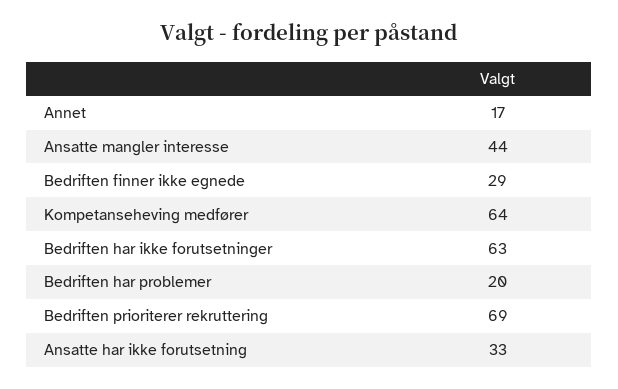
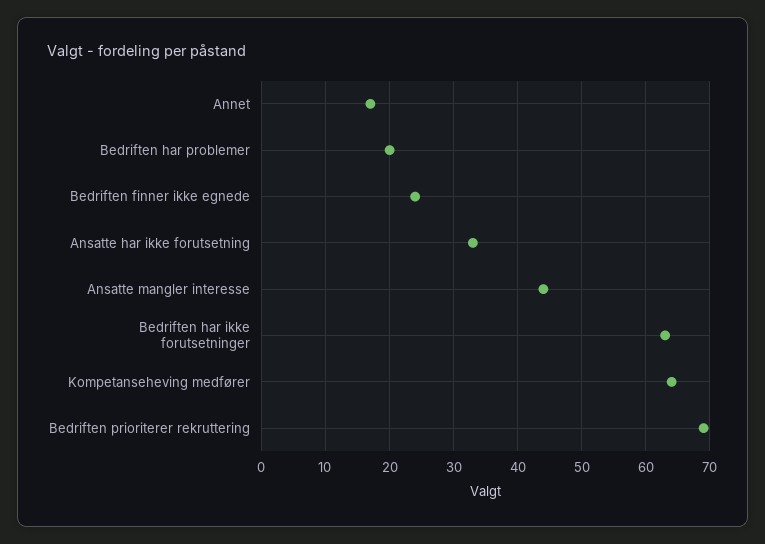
  {
    "Annet": 17,
    "Ansatte mangler interesse": 44,
-   "Bedriften finner ikke egnede": 29,
+   "Bedriften finner ikke egnede": 24,
    "Kompetanseheving medfører": 64,
    "Bedriften har ikke forutsetninger": 63,
    "Bedriften har problemer": 20,
    "Bedriften prioriterer rekruttering": 69,
    "Ansatte har ikke forutsetning": 33
  }

